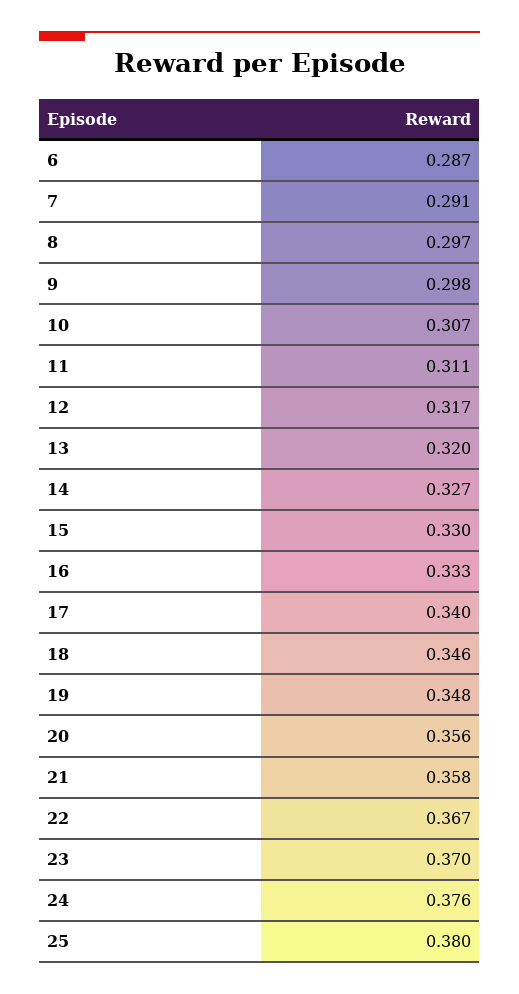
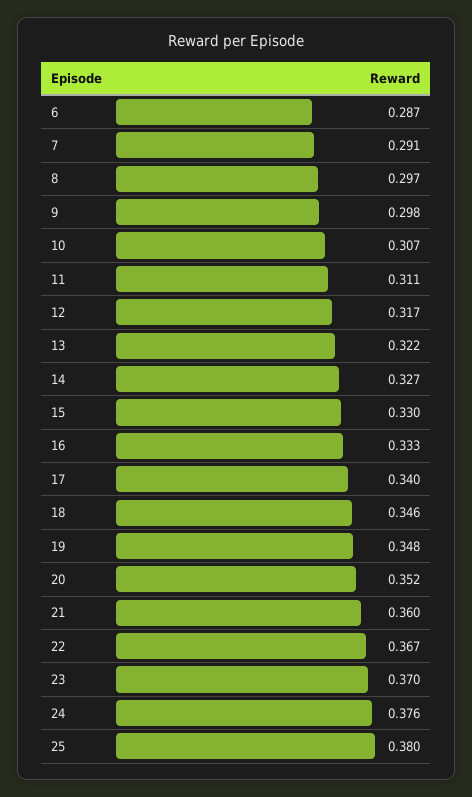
  {
    "6": 0.287,
    "7": 0.291,
    "8": 0.297,
    "9": 0.298,
    "10": 0.307,
    "11": 0.311,
    "12": 0.317,
-   "13": 0.32,
+   "13": 0.322,
    "14": 0.327,
    "15": 0.33,
    "16": 0.333,
    "17": 0.34,
    "18": 0.346,
    "19": 0.348,
-   "20": 0.356,
+   "20": 0.352,
-   "21": 0.358,
+   "21": 0.36,
    "22": 0.367,
    "23": 0.37,
    "24": 0.376,
    "25": 0.38
  }

